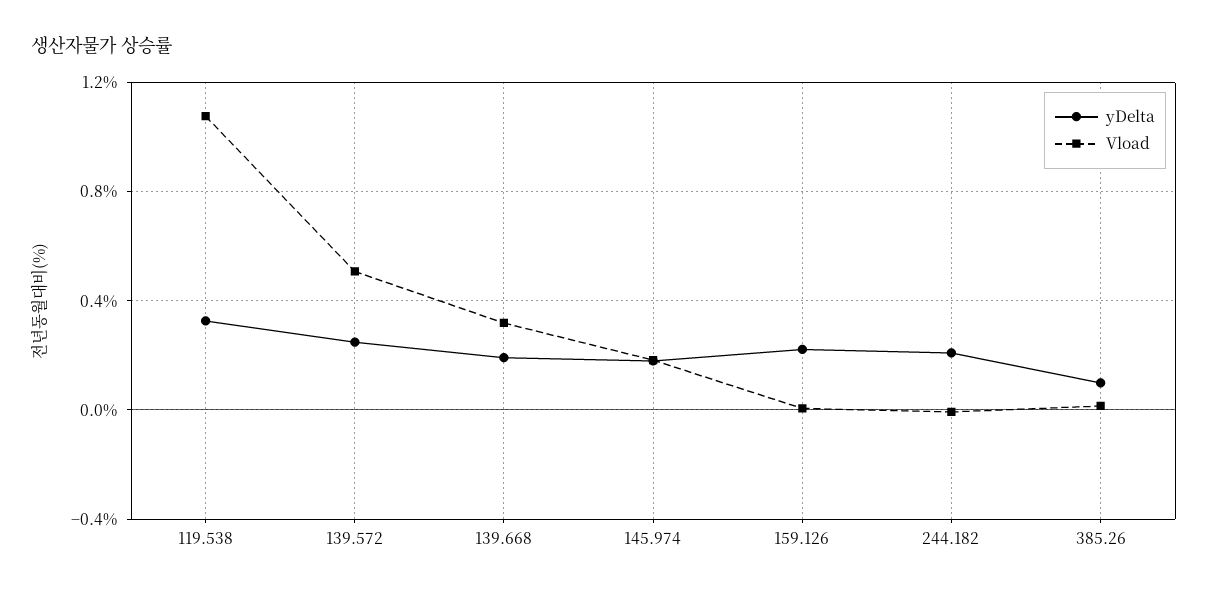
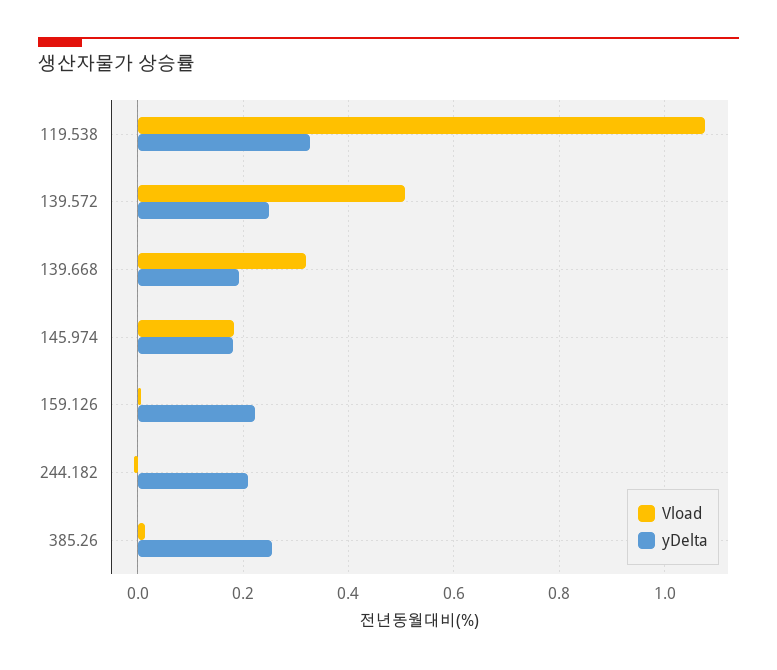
  {
    "yDelta": {
      "119.538": 0.32,
      "139.572": 0.24,
      "139.668": 0.2,
      "145.974": 0.18,
      "159.126": 0.22,
      "244.182": 0.2,
-     "385.26": 0.1
+     "385.26": 0.26
    },
    "Vload": {
      "119.538": 1.08,
      "139.572": 0.5,
      "139.668": 0.32,
      "145.974": 0.18,
      "159.126": 0,
      "244.182": 0,
      "385.26": 0.02
    }
  }

